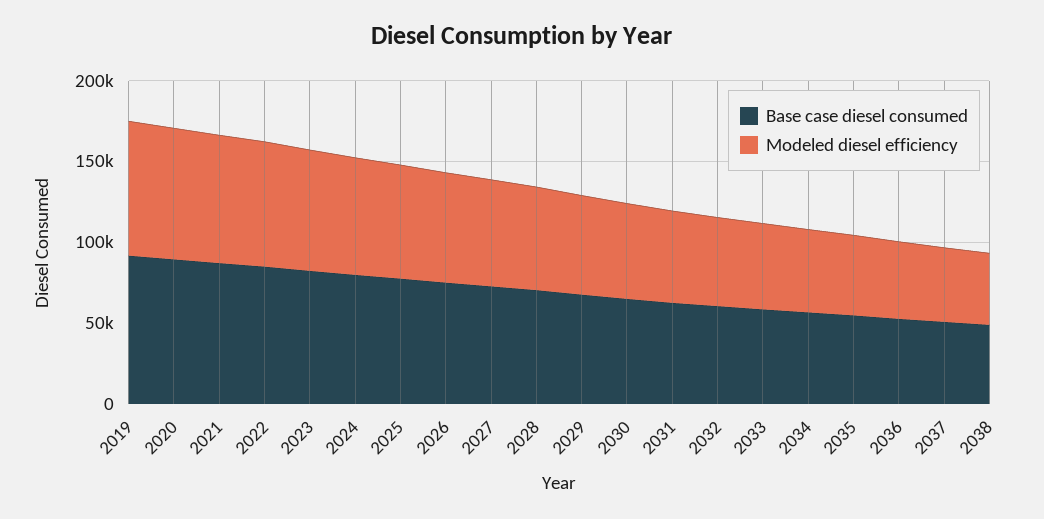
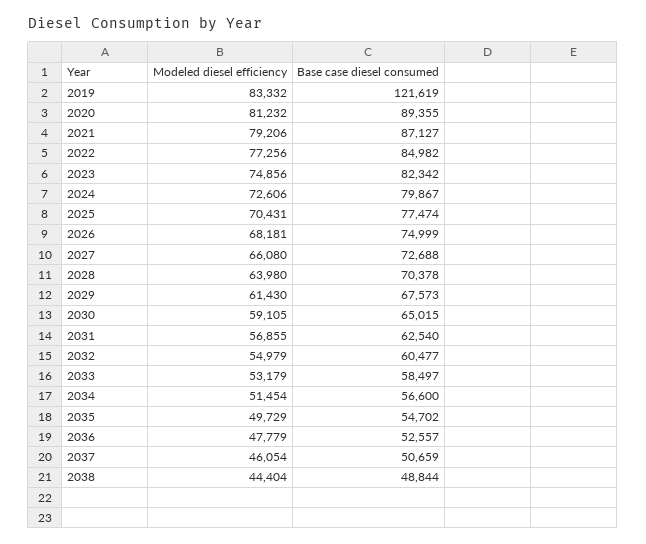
  {
    "Base case diesel consumed": {
-     "2019": 90000,
+     "2019": 121619,
      "2020": 89355,
      "2021": 87127,
      "2022": 84982,
      "2023": 82342,
      "2024": 79867,
      "2025": 77474,
      "2026": 74999,
      "2027": 72688,
      "2028": 70378,
      "2029": 67573,
      "2030": 65015,
      "2031": 62540,
      "2032": 60477,
      "2033": 58497,
      "2034": 56600,
      "2035": 54702,
      "2036": 52557,
      "2037": 50659,
      "2038": 48844
    },
    "Modeled diesel efficiency": {
      "2019": 83332,
      "2020": 81232,
      "2021": 79206,
      "2022": 77256,
      "2023": 74856,
      "2024": 72606,
      "2025": 70431,
      "2026": 68181,
      "2027": 66080,
      "2028": 63980,
      "2029": 61430,
      "2030": 59105,
      "2031": 56855,
      "2032": 54979,
      "2033": 53179,
      "2034": 51454,
      "2035": 49729,
      "2036": 47779,
      "2037": 46054,
      "2038": 44404
    }
  }

